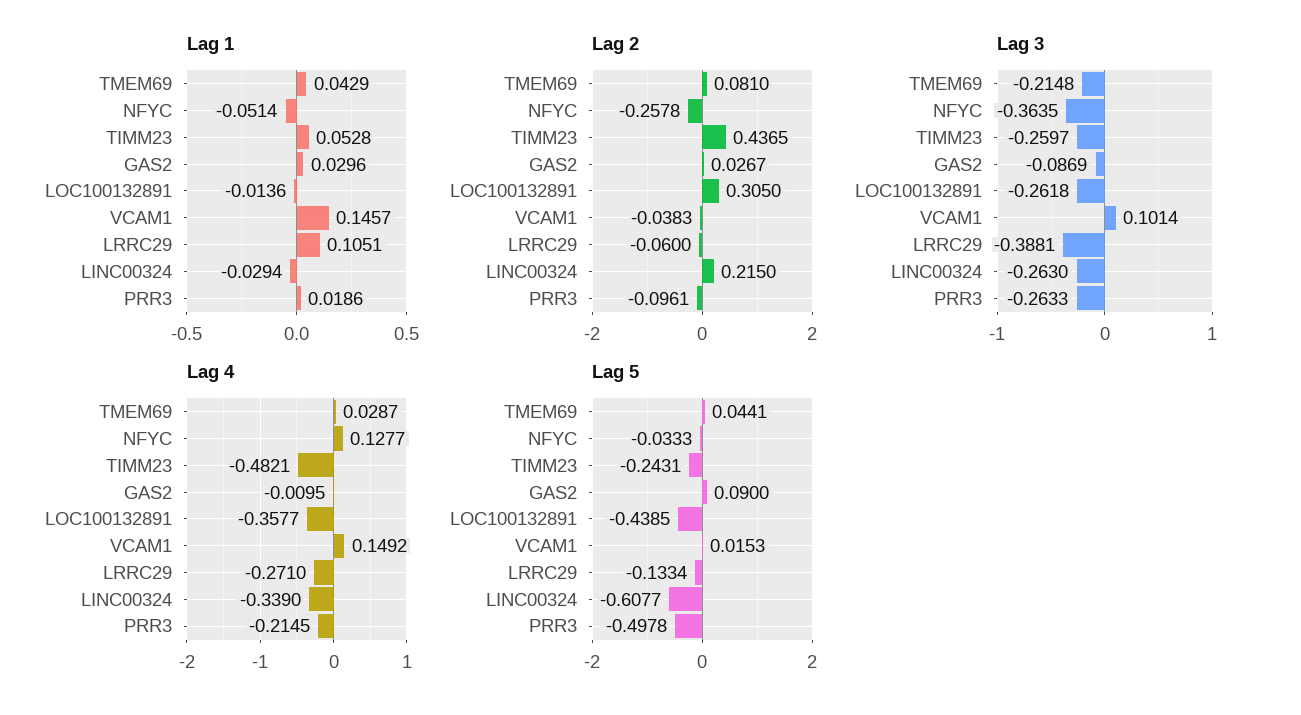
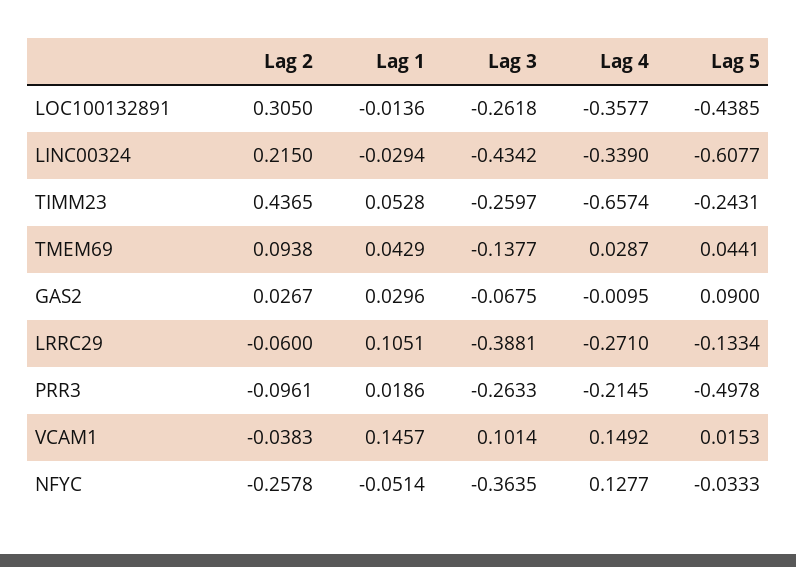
  {
    "Lag 1": {
      "TMEM69": 0.0429,
      "NFYC": -0.0514,
      "TIMM23": 0.0528,
      "GAS2": 0.0296,
      "LOC100132891": -0.0136,
      "VCAM1": 0.1457,
      "LRRC29": 0.1051,
      "LINC00324": -0.0294,
      "PRR3": 0.0186
    },
    "Lag 2": {
-     "TMEM69": 0.081,
+     "TMEM69": 0.0938,
      "NFYC": -0.2578,
      "TIMM23": 0.4365,
      "GAS2": 0.0267,
      "LOC100132891": 0.305,
      "VCAM1": -0.0383,
      "LRRC29": -0.06,
      "LINC00324": 0.215,
      "PRR3": -0.0961
    },
    "Lag 3": {
-     "TMEM69": -0.2148,
+     "TMEM69": -0.1377,
      "NFYC": -0.3635,
      "TIMM23": -0.2597,
-     "GAS2": -0.0869,
+     "GAS2": -0.0675,
      "LOC100132891": -0.2618,
      "VCAM1": 0.1014,
      "LRRC29": -0.3881,
-     "LINC00324": -0.263,
+     "LINC00324": -0.4342,
      "PRR3": -0.2633
    },
    "Lag 4": {
      "TMEM69": 0.0287,
      "NFYC": 0.1277,
-     "TIMM23": -0.4821,
+     "TIMM23": -0.6574,
      "GAS2": -0.0095,
      "LOC100132891": -0.3577,
      "VCAM1": 0.1492,
      "LRRC29": -0.271,
      "LINC00324": -0.339,
      "PRR3": -0.2145
    },
    "Lag 5": {
      "TMEM69": 0.0441,
      "NFYC": -0.0333,
      "TIMM23": -0.2431,
      "GAS2": 0.09,
      "LOC100132891": -0.4385,
      "VCAM1": 0.0153,
      "LRRC29": -0.1334,
      "LINC00324": -0.6077,
      "PRR3": -0.4978
    }
  }

